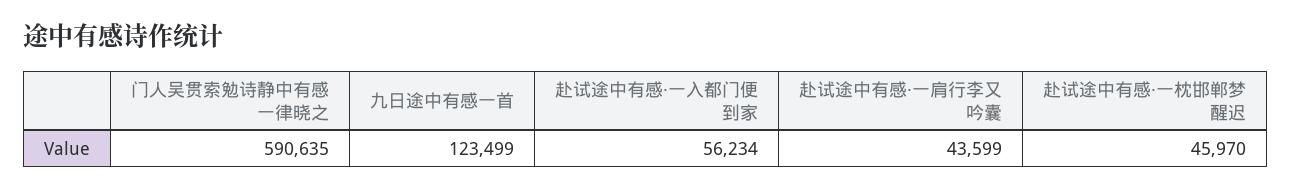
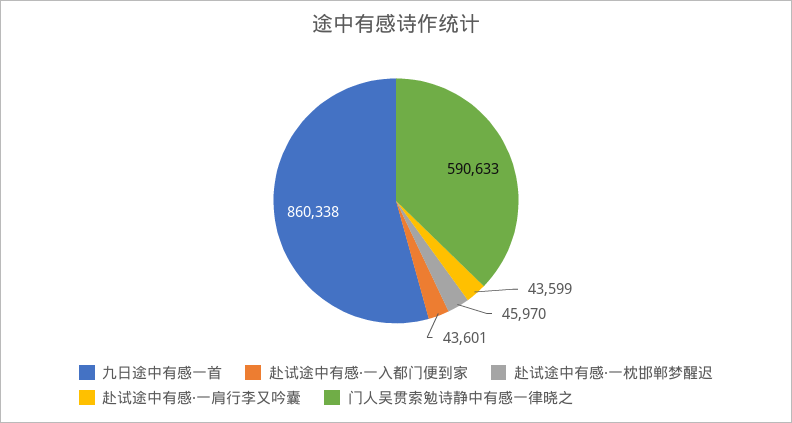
  {
-   "门人吴贯索勉诗静中有感一律晓之": 590635,
+   "门人吴贯索勉诗静中有感一律晓之": 590633,
-   "九日途中有感一首": 123499,
+   "九日途中有感一首": 860338,
-   "赴试途中有感·一入都门便到家": 56234,
+   "赴试途中有感·一入都门便到家": 43601,
    "赴试途中有感·一肩行李又吟囊": 43599,
    "赴试途中有感·一枕邯郸梦醒迟": 45970
  }

